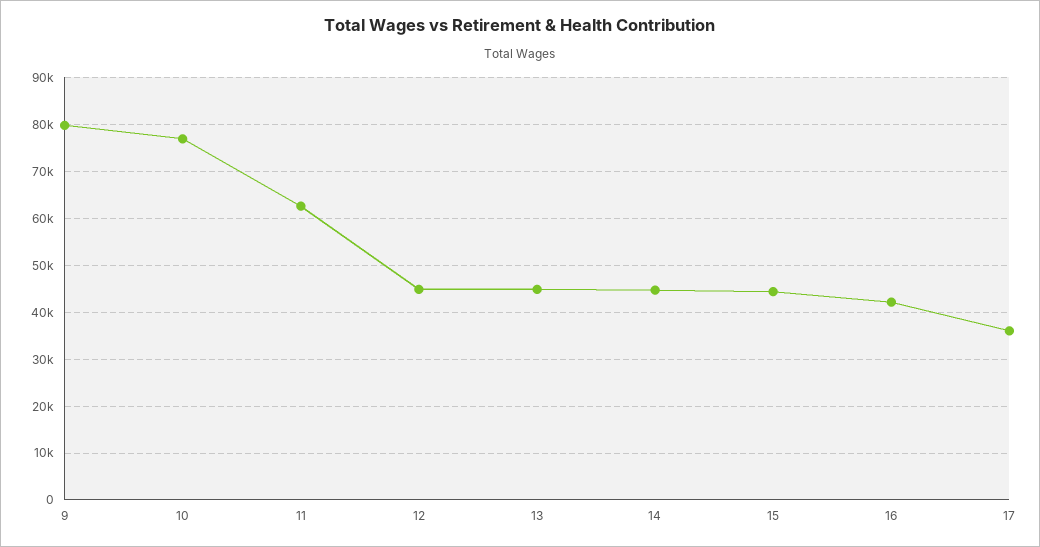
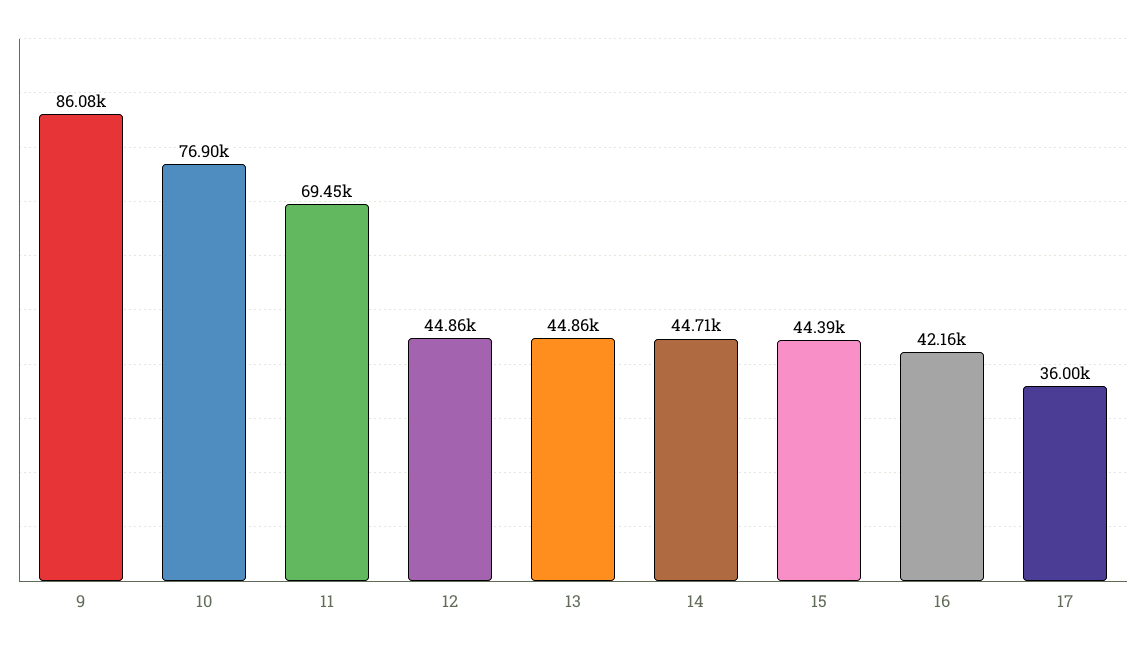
  {
-   "9": 80000,
+   "9": 86080,
    "10": 76900,
-   "11": 62000,
+   "11": 69450,
    "12": 44860,
    "13": 44860,
    "14": 44710,
    "15": 44390,
    "16": 42160,
    "17": 36000
  }

